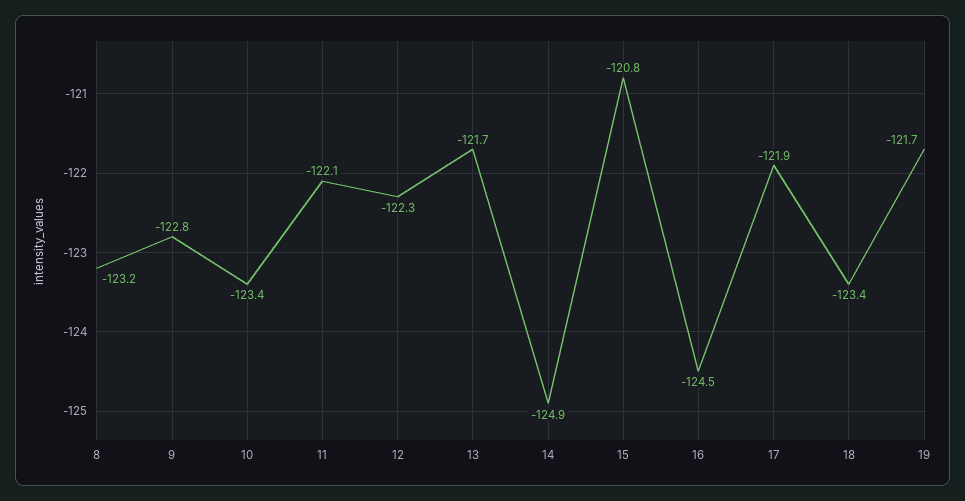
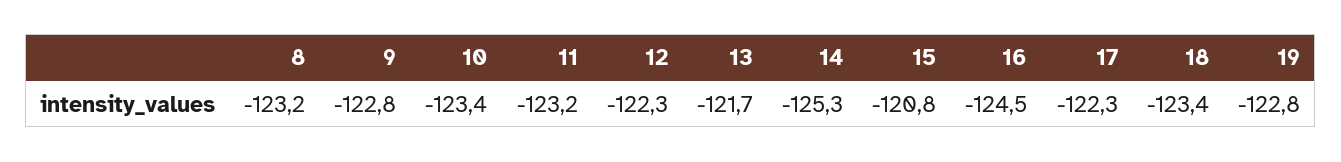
  {
    "8": -123.2,
    "9": -122.8,
    "10": -123.4,
-   "11": -122.1,
+   "11": -123.2,
    "12": -122.3,
    "13": -121.7,
-   "14": -124.9,
+   "14": -125.3,
    "15": -120.8,
    "16": -124.5,
-   "17": -121.9,
+   "17": -122.3,
    "18": -123.4,
-   "19": -121.7
+   "19": -122.8
  }

